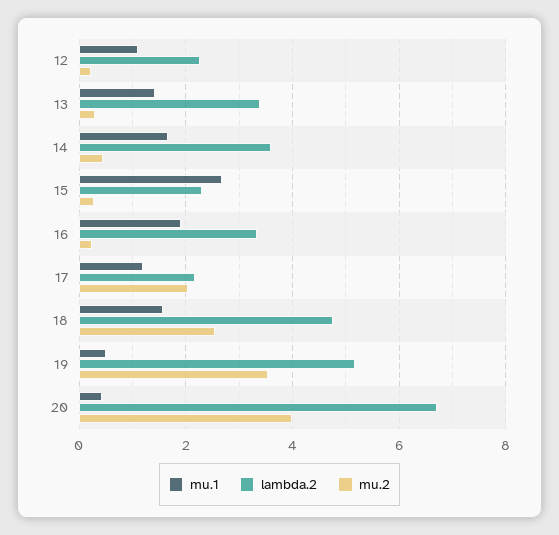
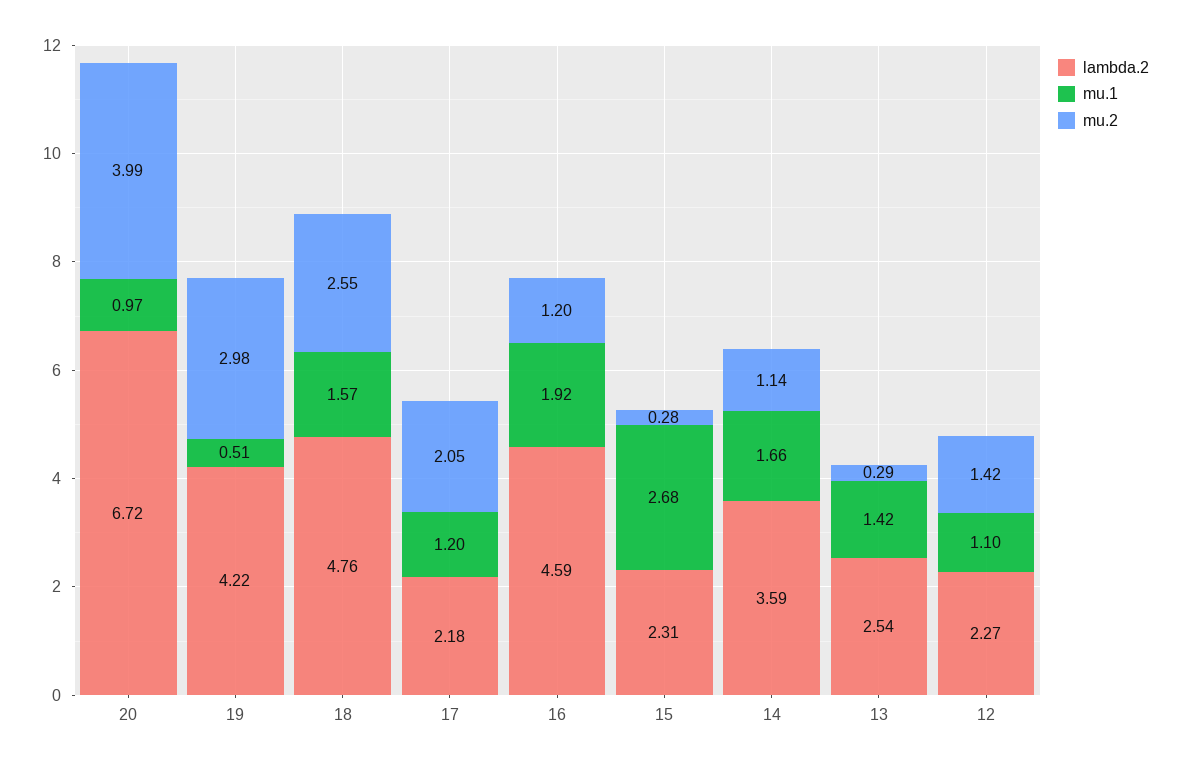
  {
    "mu.1": {
      "12": 1.1,
      "13": 1.42,
      "14": 1.66,
      "15": 2.68,
      "16": 1.92,
      "17": 1.2,
      "18": 1.57,
      "19": 0.51,
-     "20": 0.4
+     "20": 0.97
    },
    "lambda.2": {
      "12": 2.27,
-     "13": 3.4,
+     "13": 2.54,
      "14": 3.59,
      "15": 2.31,
-     "16": 3.4,
+     "16": 4.59,
      "17": 2.18,
      "18": 4.76,
-     "19": 5.2,
+     "19": 4.22,
      "20": 6.72
    },
    "mu.2": {
-     "12": 0.2,
+     "12": 1.42,
      "13": 0.29,
-     "14": 0.4,
+     "14": 1.14,
      "15": 0.28,
-     "16": 0.2,
+     "16": 1.2,
      "17": 2.05,
      "18": 2.55,
-     "19": 3.6,
+     "19": 2.98,
      "20": 3.99
    }
  }

